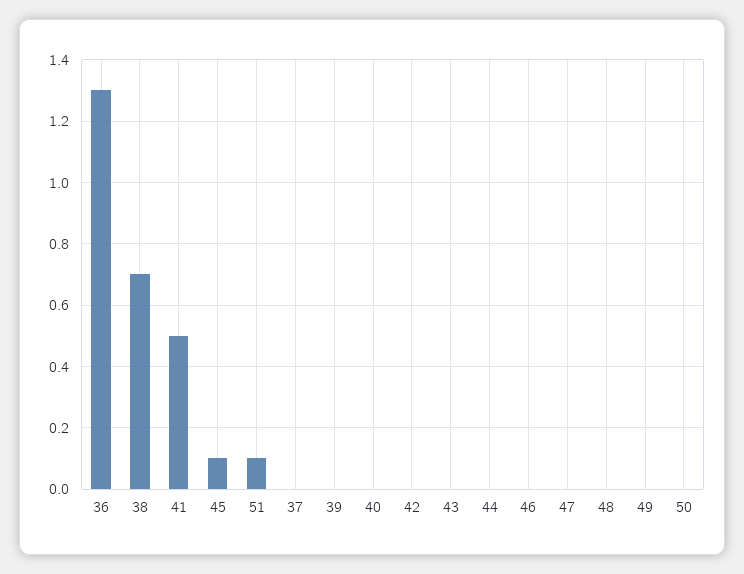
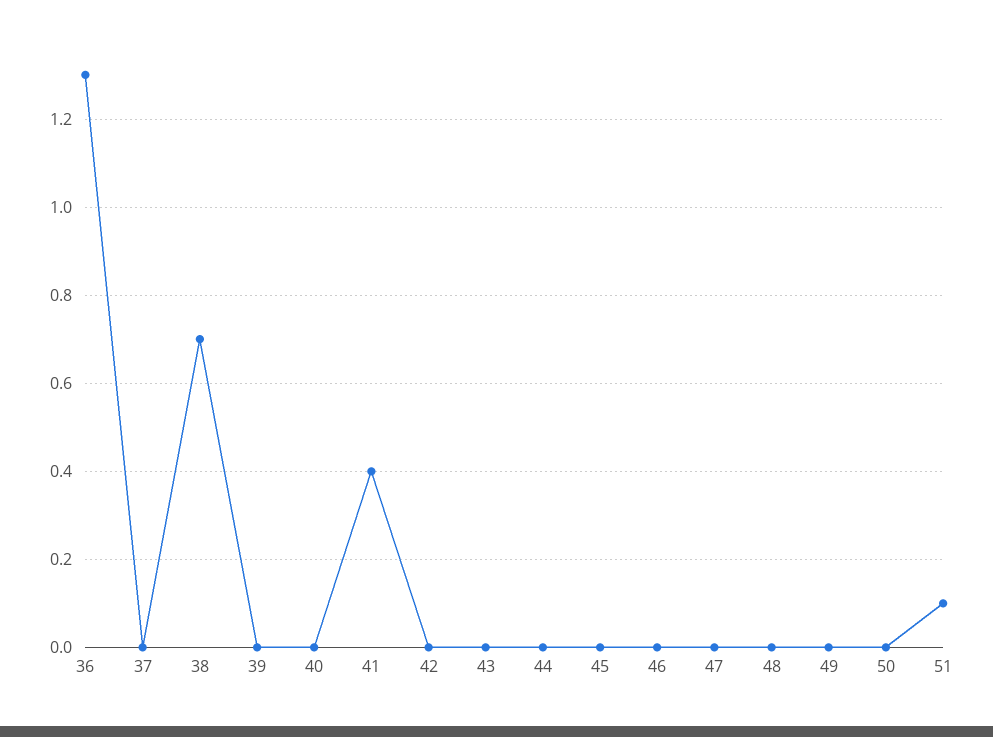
  {
    "36": 1.3,
    "38": 0.7,
-   "41": 0.5,
+   "41": 0.4,
-   "45": 0.1,
+   "45": 0,
    "51": 0.1,
    "37": 0,
    "39": 0,
    "40": 0,
    "42": 0,
    "43": 0,
    "44": 0,
    "46": 0,
    "47": 0,
    "48": 0,
    "49": 0,
    "50": 0
  }

